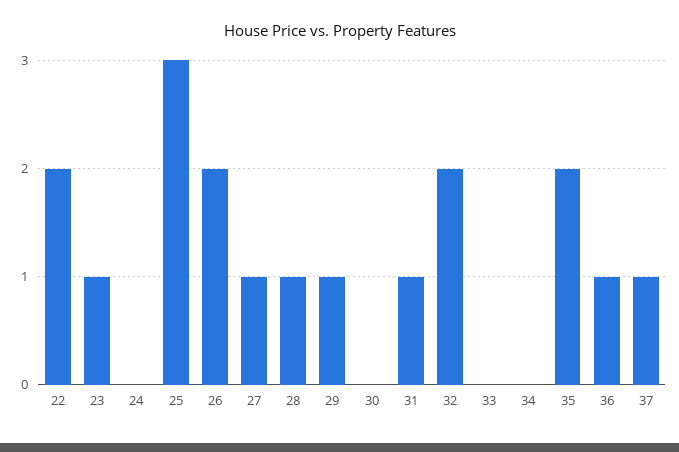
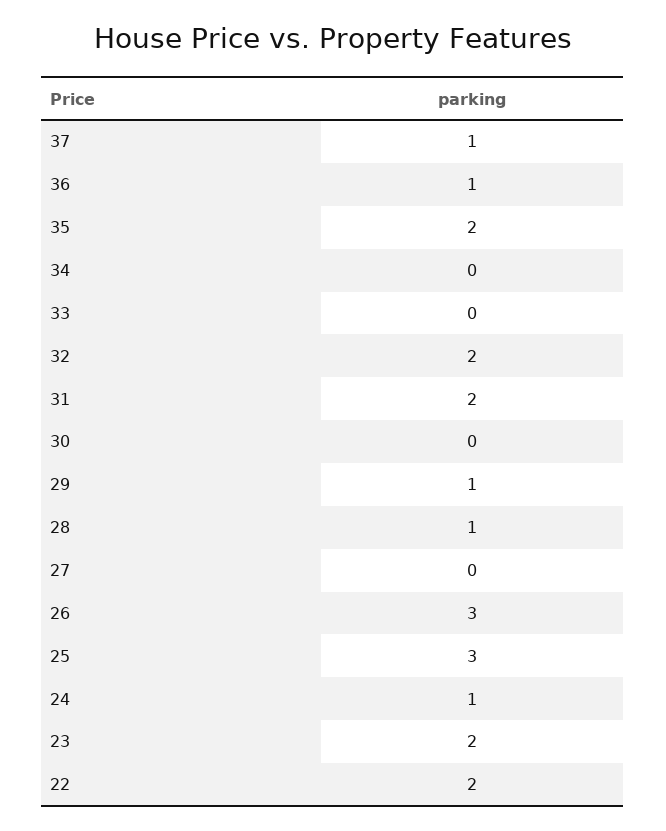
  {
    "22": 2,
-   "23": 1,
+   "23": 2,
-   "24": 0,
+   "24": 1,
    "25": 3,
-   "26": 2,
+   "26": 3,
-   "27": 1,
+   "27": 0,
    "28": 1,
    "29": 1,
    "30": 0,
-   "31": 1,
+   "31": 2,
    "32": 2,
    "33": 0,
    "34": 0,
    "35": 2,
    "36": 1,
    "37": 1
  }

